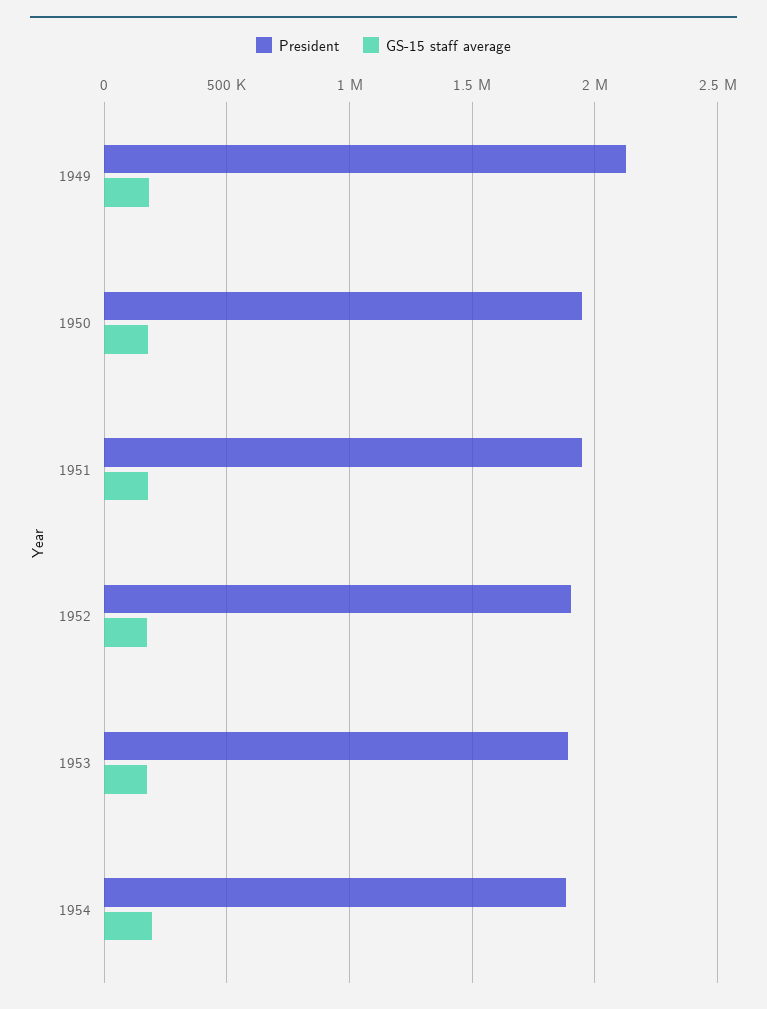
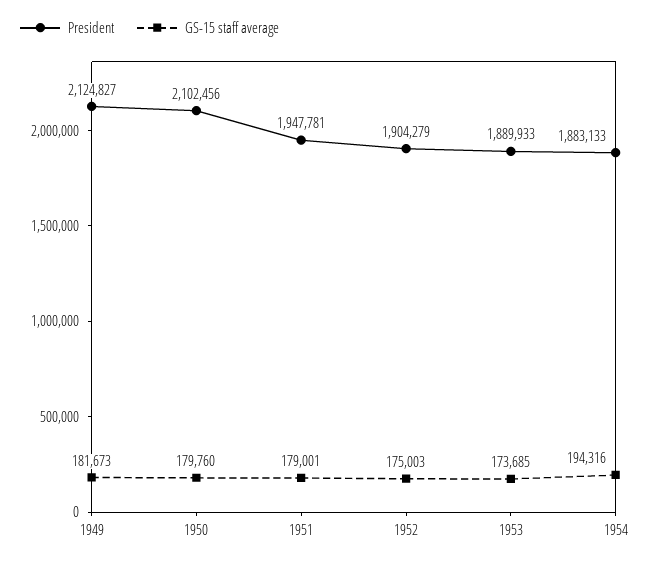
  {
    "President": {
      "1949": 2124827,
-     "1950": 1950000,
+     "1950": 2102456,
      "1951": 1947781,
      "1952": 1904279,
      "1953": 1889933,
      "1954": 1883133
    },
    "GS-15 staff average": {
      "1949": 181673,
      "1950": 179760,
      "1951": 179001,
      "1952": 175003,
      "1953": 173685,
      "1954": 194316
    }
  }

